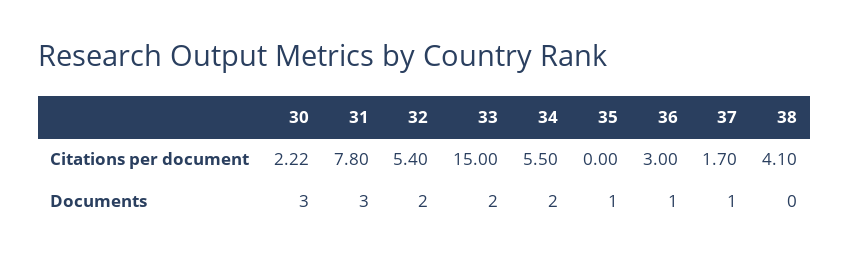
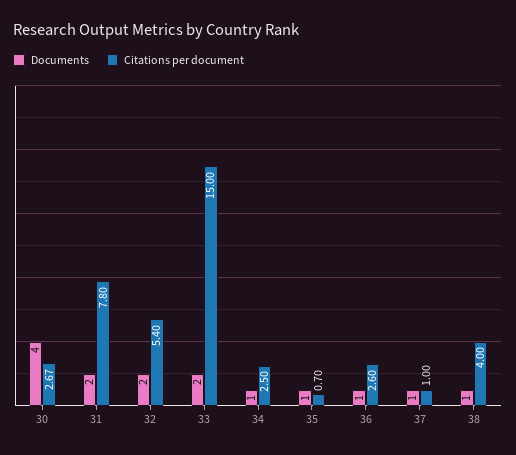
  {
    "Citations per document": {
-     "30": 2.22,
+     "30": 2.67,
      "31": 7.8,
      "32": 5.4,
      "33": 15,
-     "34": 5.5,
+     "34": 2.5,
-     "35": 0,
+     "35": 0.7,
-     "36": 3,
+     "36": 2.6,
-     "37": 1.7,
+     "37": 1,
-     "38": 4.1
+     "38": 4
    },
    "Documents": {
-     "30": 3,
+     "30": 4,
-     "31": 3,
+     "31": 2,
      "32": 2,
      "33": 2,
-     "34": 2,
+     "34": 1,
      "35": 1,
      "36": 1,
      "37": 1,
-     "38": 0
+     "38": 1
    }
  }

